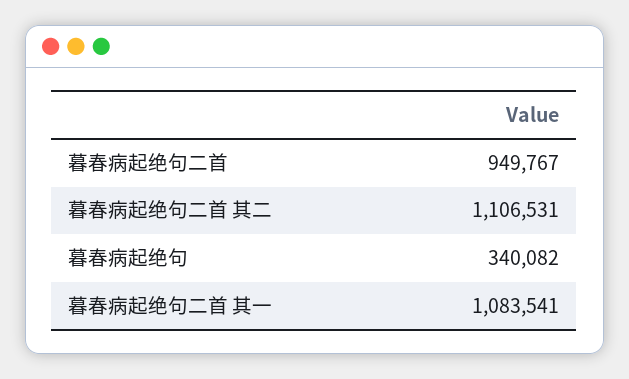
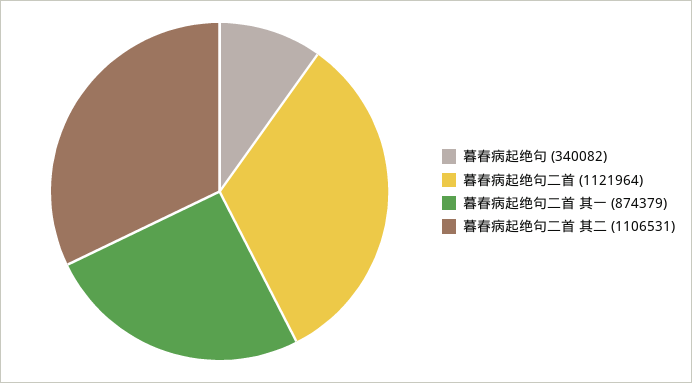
  {
-   "暮春病起绝句二首": 949767,
+   "暮春病起绝句二首": 1121964,
    "暮春病起绝句二首 其二": 1106531,
    "暮春病起绝句": 340082,
-   "暮春病起绝句二首 其一": 1083541
+   "暮春病起绝句二首 其一": 874379
  }

